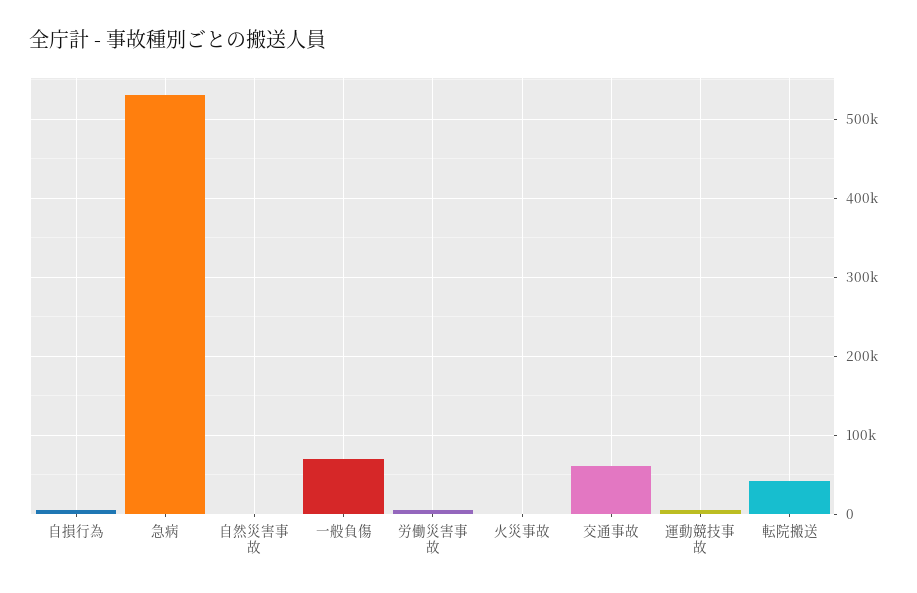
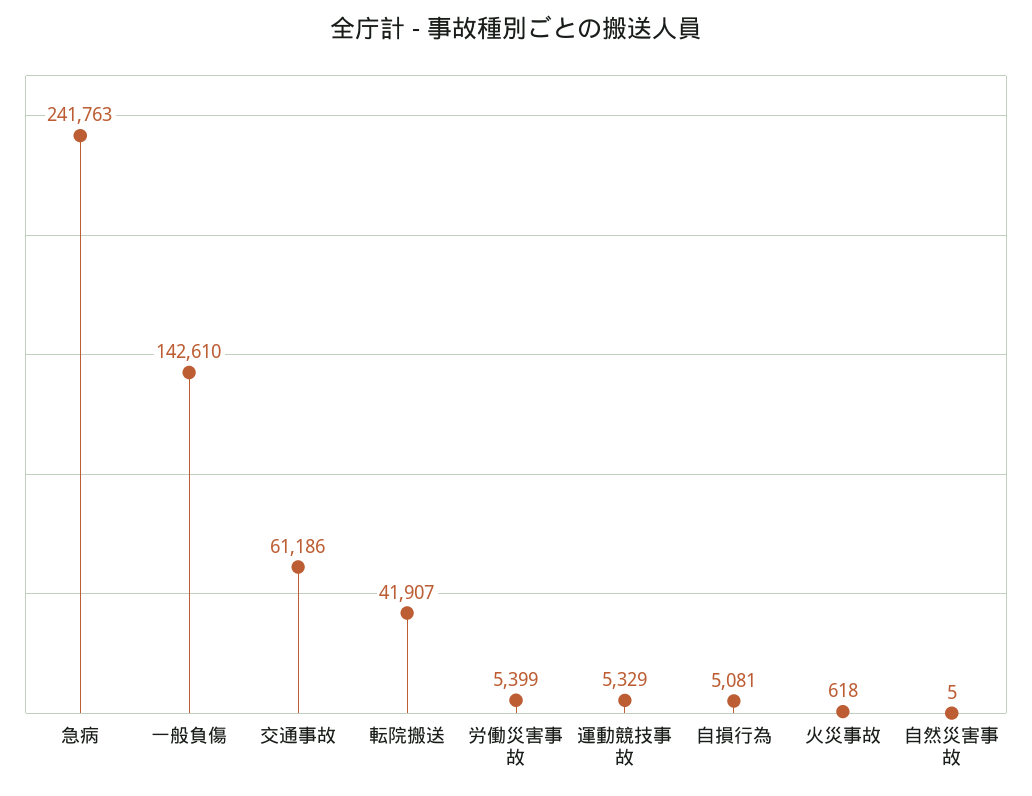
  {
    "自損行為": 5081,
-   "急病": 530000,
+   "急病": 241763,
    "自然災害事故": 5,
-   "一般負傷": 70000,
+   "一般負傷": 142610,
    "労働災害事故": 5399,
    "火災事故": 618,
    "交通事故": 61186,
    "運動競技事故": 5329,
    "転院搬送": 41907
  }

